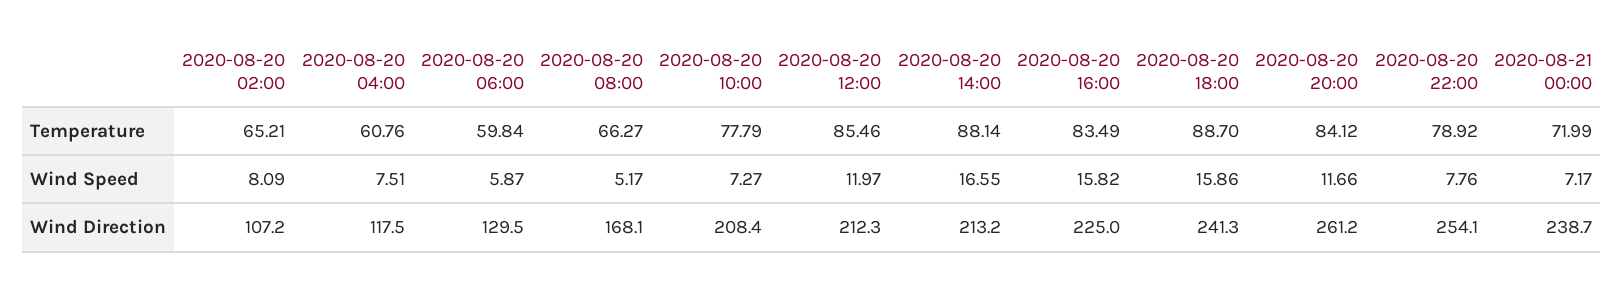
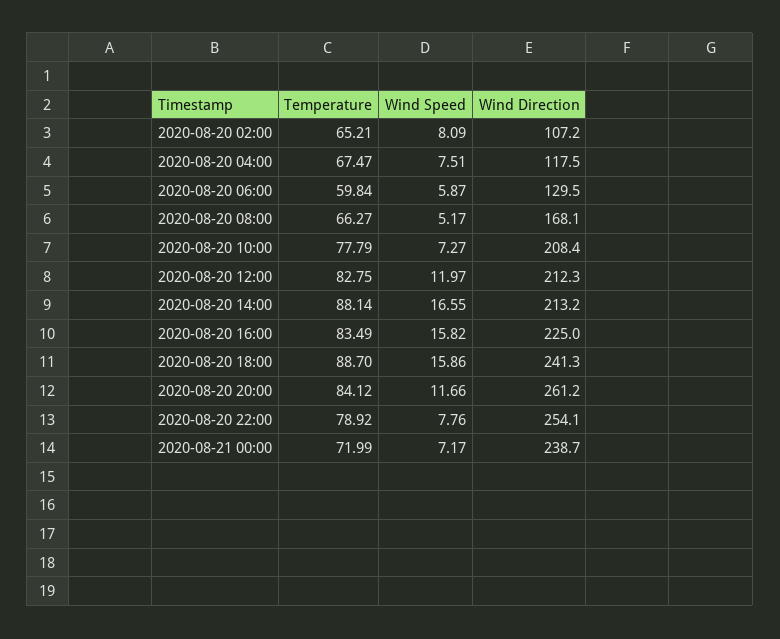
  {
    "2020-08-20 02:00": {
      "Temperature": 65.21,
      "Wind Speed": 8.09,
      "Wind Direction": 107.2
    },
    "2020-08-20 04:00": {
-     "Temperature": 60.76,
+     "Temperature": 67.47,
      "Wind Speed": 7.51,
      "Wind Direction": 117.5
    },
    "2020-08-20 06:00": {
      "Temperature": 59.84,
      "Wind Speed": 5.87,
      "Wind Direction": 129.5
    },
    "2020-08-20 08:00": {
      "Temperature": 66.27,
      "Wind Speed": 5.17,
      "Wind Direction": 168.1
    },
    "2020-08-20 10:00": {
      "Temperature": 77.79,
      "Wind Speed": 7.27,
      "Wind Direction": 208.4
    },
    "2020-08-20 12:00": {
-     "Temperature": 85.46,
+     "Temperature": 82.75,
      "Wind Speed": 11.97,
      "Wind Direction": 212.3
    },
    "2020-08-20 14:00": {
      "Temperature": 88.14,
      "Wind Speed": 16.55,
      "Wind Direction": 213.2
    },
    "2020-08-20 16:00": {
      "Temperature": 83.49,
      "Wind Speed": 15.82,
      "Wind Direction": 225
    },
    "2020-08-20 18:00": {
      "Temperature": 88.7,
      "Wind Speed": 15.86,
      "Wind Direction": 241.3
    },
    "2020-08-20 20:00": {
      "Temperature": 84.12,
      "Wind Speed": 11.66,
      "Wind Direction": 261.2
    },
    "2020-08-20 22:00": {
      "Temperature": 78.92,
      "Wind Speed": 7.76,
      "Wind Direction": 254.1
    },
    "2020-08-21 00:00": {
      "Temperature": 71.99,
      "Wind Speed": 7.17,
      "Wind Direction": 238.7
    }
  }

